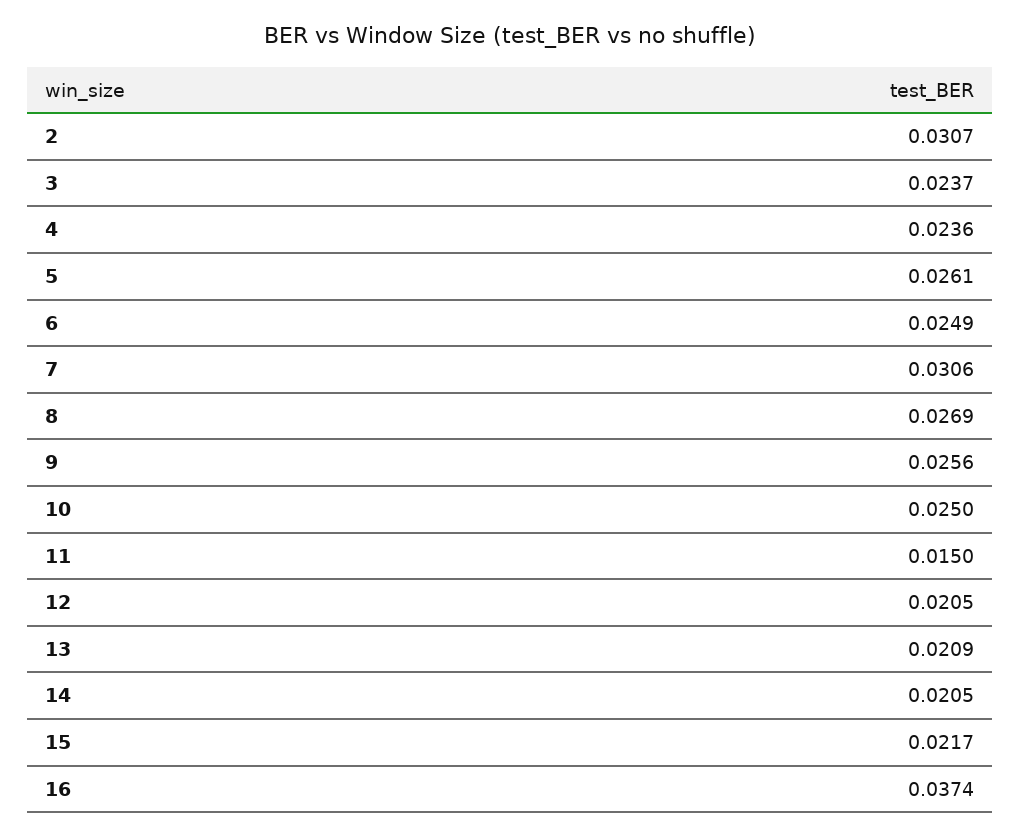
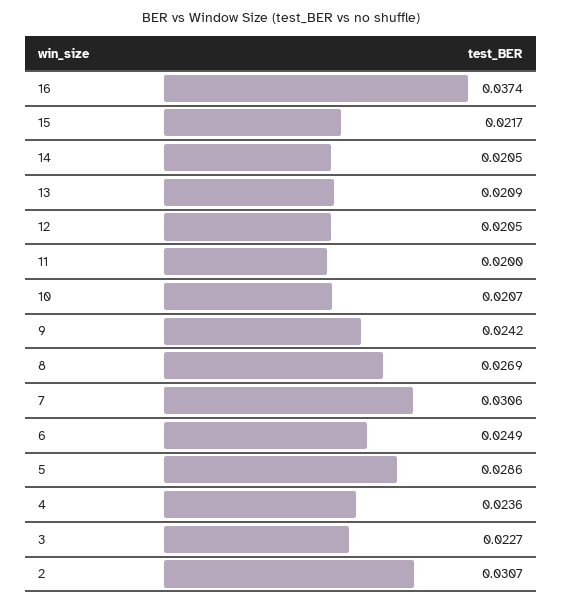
  {
    "2": 0.0307,
-   "3": 0.0237,
+   "3": 0.0227,
    "4": 0.0236,
-   "5": 0.0261,
+   "5": 0.0286,
    "6": 0.0249,
    "7": 0.0306,
    "8": 0.0269,
-   "9": 0.0256,
+   "9": 0.0242,
-   "10": 0.025,
+   "10": 0.0207,
-   "11": 0.015,
+   "11": 0.02,
    "12": 0.0205,
    "13": 0.0209,
    "14": 0.0205,
    "15": 0.0217,
    "16": 0.0374
  }

